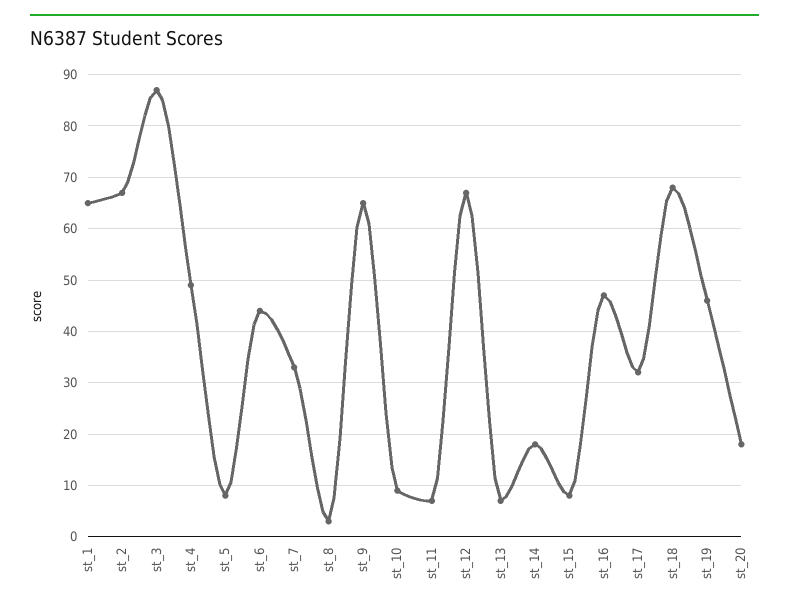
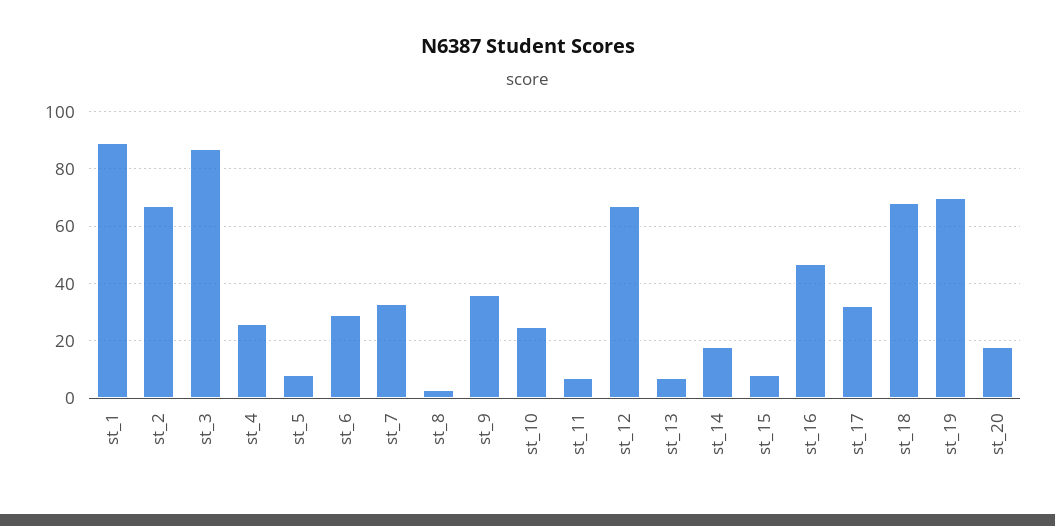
  {
-   "st_1": 65,
+   "st_1": 90,
    "st_2": 65,
    "st_3": 85,
-   "st_4": 50,
+   "st_4": 25,
    "st_5": 10,
-   "st_6": 45,
+   "st_6": 30,
    "st_7": 35,
    "st_8": 5,
-   "st_9": 65,
+   "st_9": 35,
-   "st_10": 10,
+   "st_10": 25,
    "st_11": 5,
    "st_12": 65,
    "st_13": 5,
    "st_14": 20,
    "st_15": 10,
    "st_16": 45,
    "st_17": 30,
    "st_18": 70,
-   "st_19": 45,
+   "st_19": 70,
    "st_20": 20
  }

